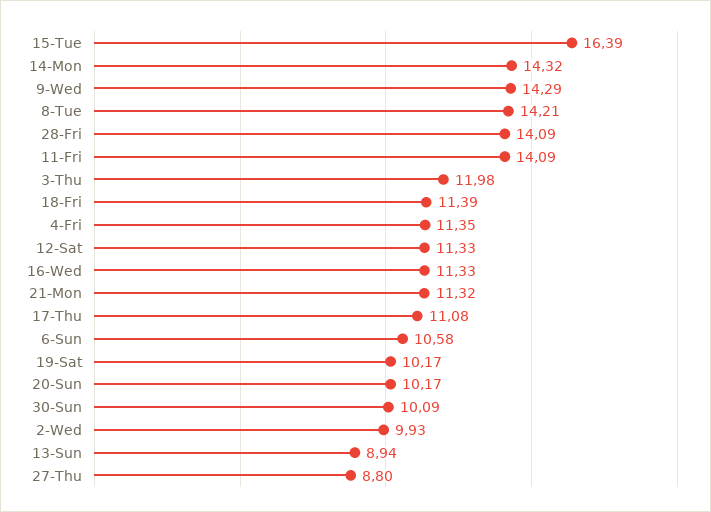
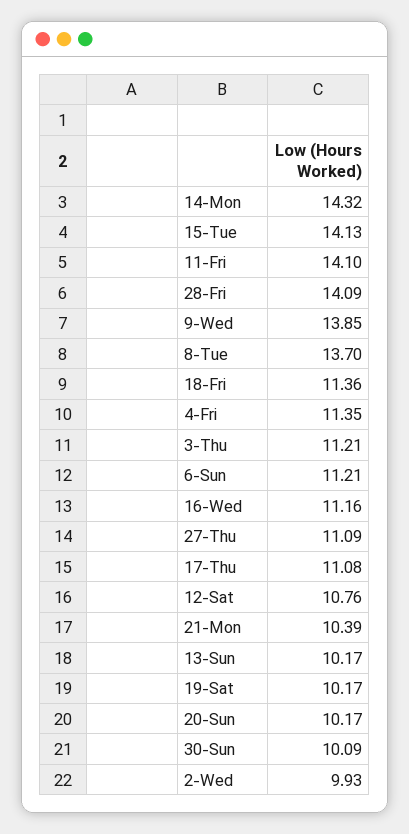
  {
-   "15-Tue": 16.39,
+   "15-Tue": 14.13,
    "14-Mon": 14.32,
-   "9-Wed": 14.29,
+   "9-Wed": 13.85,
-   "8-Tue": 14.21,
+   "8-Tue": 13.7,
    "28-Fri": 14.09,
-   "11-Fri": 14.09,
+   "11-Fri": 14.1,
-   "3-Thu": 11.98,
+   "3-Thu": 11.21,
-   "18-Fri": 11.39,
+   "18-Fri": 11.36,
    "4-Fri": 11.35,
-   "12-Sat": 11.33,
+   "12-Sat": 10.76,
-   "16-Wed": 11.33,
+   "16-Wed": 11.16,
-   "21-Mon": 11.32,
+   "21-Mon": 10.39,
    "17-Thu": 11.08,
-   "6-Sun": 10.58,
+   "6-Sun": 11.21,
    "19-Sat": 10.17,
    "20-Sun": 10.17,
    "30-Sun": 10.09,
    "2-Wed": 9.93,
-   "13-Sun": 8.94,
+   "13-Sun": 10.17,
-   "27-Thu": 8.8
+   "27-Thu": 11.09
  }

